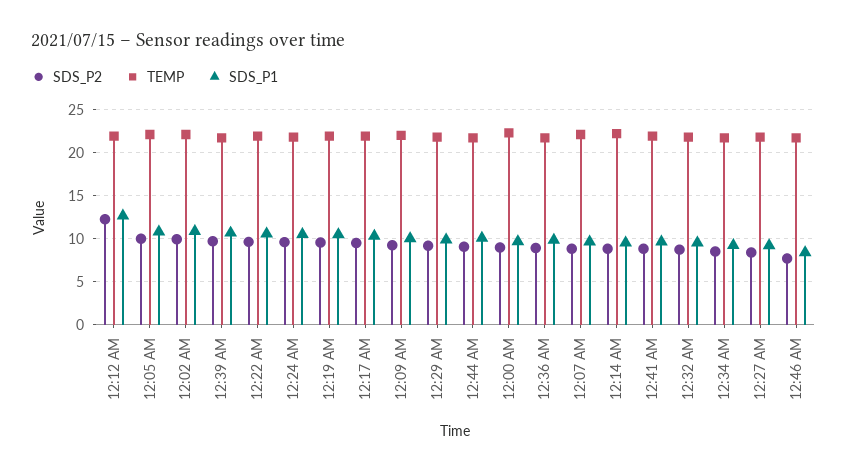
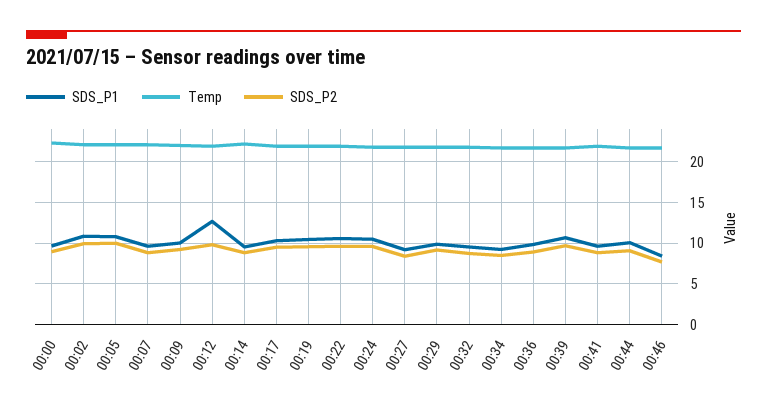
  {
    "SDS_P2": {
-     "12:12 AM": 12,
+     "12:12 AM": 10,
      "12:05 AM": 10,
      "12:02 AM": 10,
      "12:39 AM": 10,
      "12:22 AM": 10,
      "12:24 AM": 10,
      "12:19 AM": 10,
      "12:17 AM": 10,
      "12:09 AM": 9,
      "12:29 AM": 9,
      "12:44 AM": 9,
      "12:00 AM": 9,
      "12:36 AM": 9,
      "12:07 AM": 9,
      "12:14 AM": 9,
      "12:41 AM": 9,
      "12:32 AM": 9,
      "12:34 AM": 9,
      "12:27 AM": 8,
      "12:46 AM": 8
    },
    "TEMP": {
      "12:12 AM": 22,
      "12:05 AM": 22,
      "12:02 AM": 22,
      "12:39 AM": 22,
      "12:22 AM": 22,
      "12:24 AM": 22,
      "12:19 AM": 22,
      "12:17 AM": 22,
      "12:09 AM": 22,
      "12:29 AM": 22,
      "12:44 AM": 22,
      "12:00 AM": 22,
      "12:36 AM": 22,
      "12:07 AM": 22,
      "12:14 AM": 22,
      "12:41 AM": 22,
      "12:32 AM": 22,
      "12:34 AM": 22,
      "12:27 AM": 22,
      "12:46 AM": 22
    },
    "SDS_P1": {
      "12:12 AM": 13,
      "12:05 AM": 11,
      "12:02 AM": 11,
      "12:39 AM": 11,
      "12:22 AM": 11,
      "12:24 AM": 11,
      "12:19 AM": 10,
      "12:17 AM": 10,
      "12:09 AM": 10,
      "12:29 AM": 10,
      "12:44 AM": 10,
      "12:00 AM": 10,
      "12:36 AM": 10,
      "12:07 AM": 10,
      "12:14 AM": 10,
      "12:41 AM": 10,
      "12:32 AM": 10,
      "12:34 AM": 9,
      "12:27 AM": 9,
      "12:46 AM": 8
    }
  }

